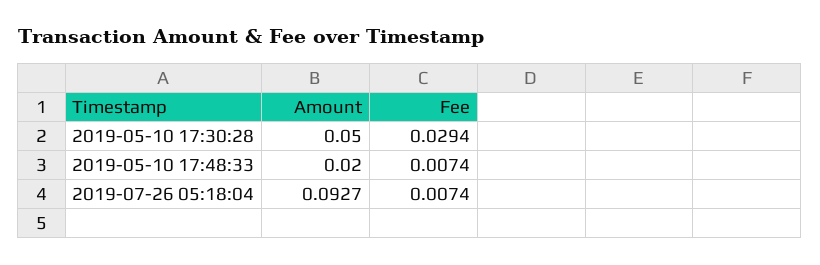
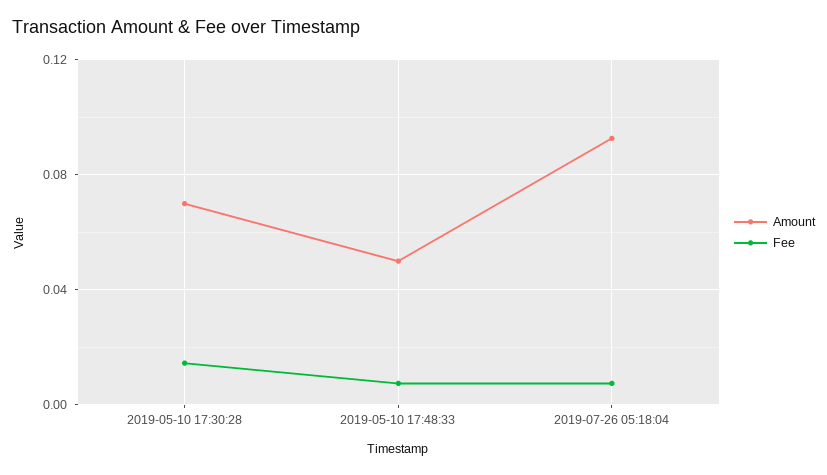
  {
    "Amount": {
-     "2019-05-10 17:30:28": 0.05,
+     "2019-05-10 17:30:28": 0.07,
-     "2019-05-10 17:48:33": 0.02,
+     "2019-05-10 17:48:33": 0.05,
      "2019-07-26 05:18:04": 0.0927
    },
    "Fee": {
-     "2019-05-10 17:30:28": 0.0294,
+     "2019-05-10 17:30:28": 0.015,
      "2019-05-10 17:48:33": 0.0074,
      "2019-07-26 05:18:04": 0.0074
    }
  }

